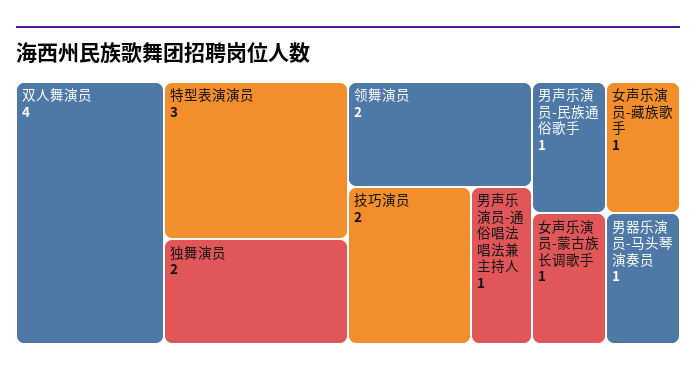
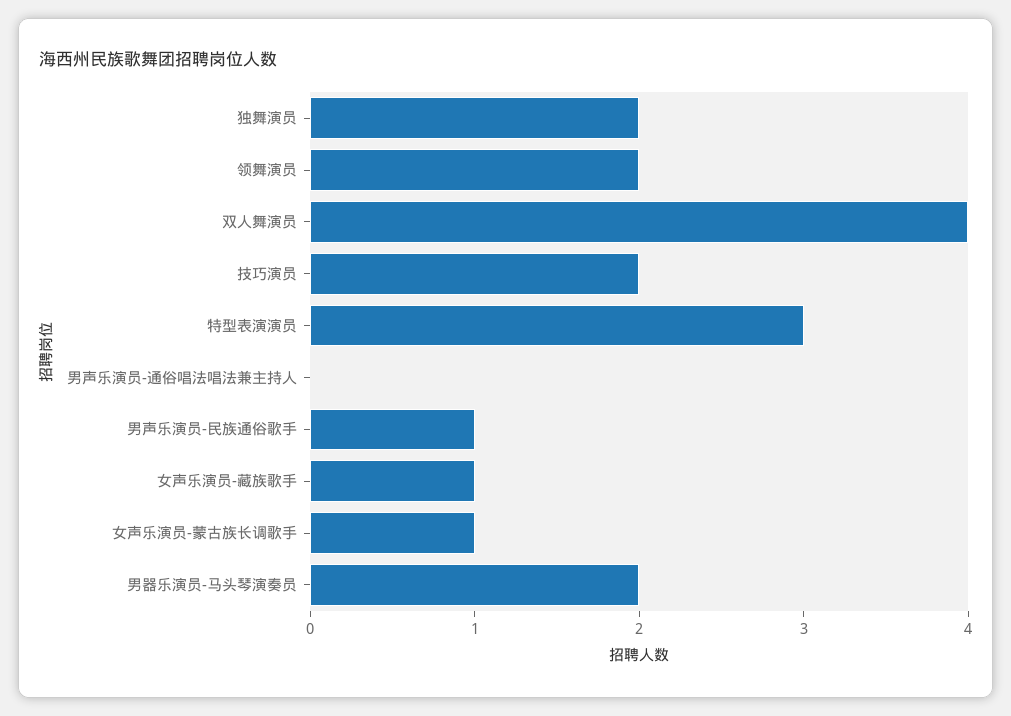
  {
    "双人舞演员": 4,
    "特型表演演员": 3,
    "独舞演员": 2,
    "领舞演员": 2,
    "技巧演员": 2,
-   "男声乐演员-通俗唱法唱法兼主持人": 1,
+   "男声乐演员-通俗唱法唱法兼主持人": 0,
    "男声乐演员-民族通俗歌手": 1,
    "女声乐演员-藏族歌手": 1,
    "女声乐演员-蒙古族长调歌手": 1,
-   "男器乐演员-马头琴演奏员": 1
+   "男器乐演员-马头琴演奏员": 2
  }

